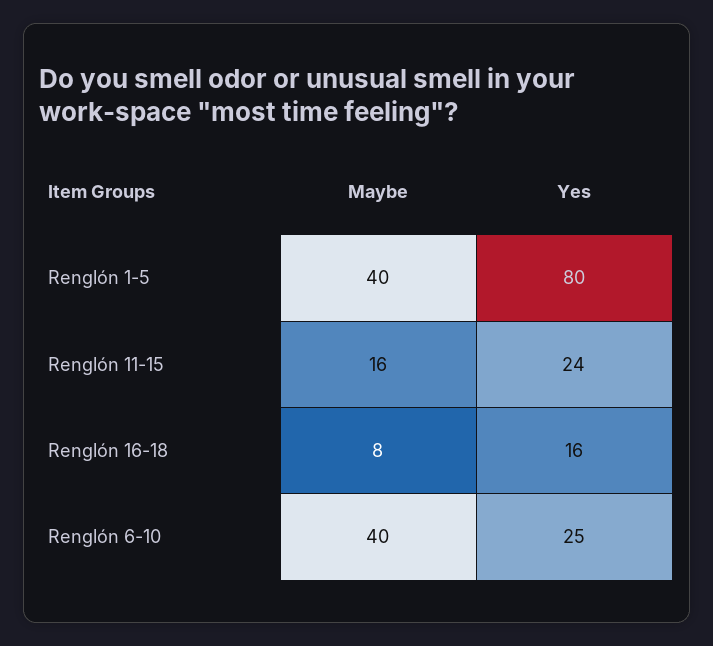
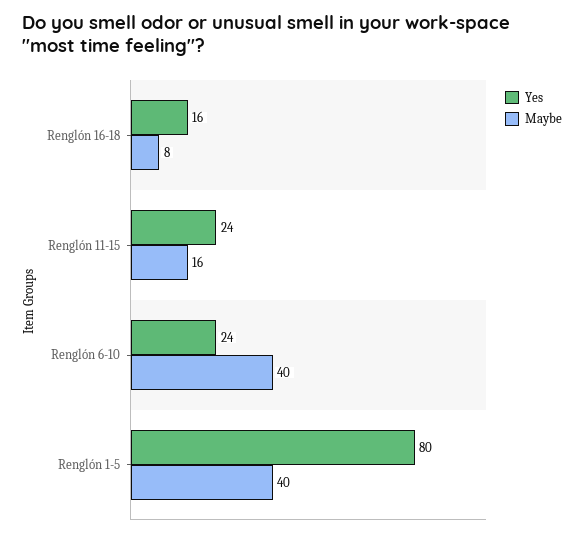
  {
    "Maybe": {
      "Renglón 1-5": 40,
      "Renglón 11-15": 16,
      "Renglón 16-18": 8,
      "Renglón 6-10": 40
    },
    "Yes": {
      "Renglón 1-5": 80,
      "Renglón 11-15": 24,
      "Renglón 16-18": 16,
-     "Renglón 6-10": 25
+     "Renglón 6-10": 24
    }
  }

